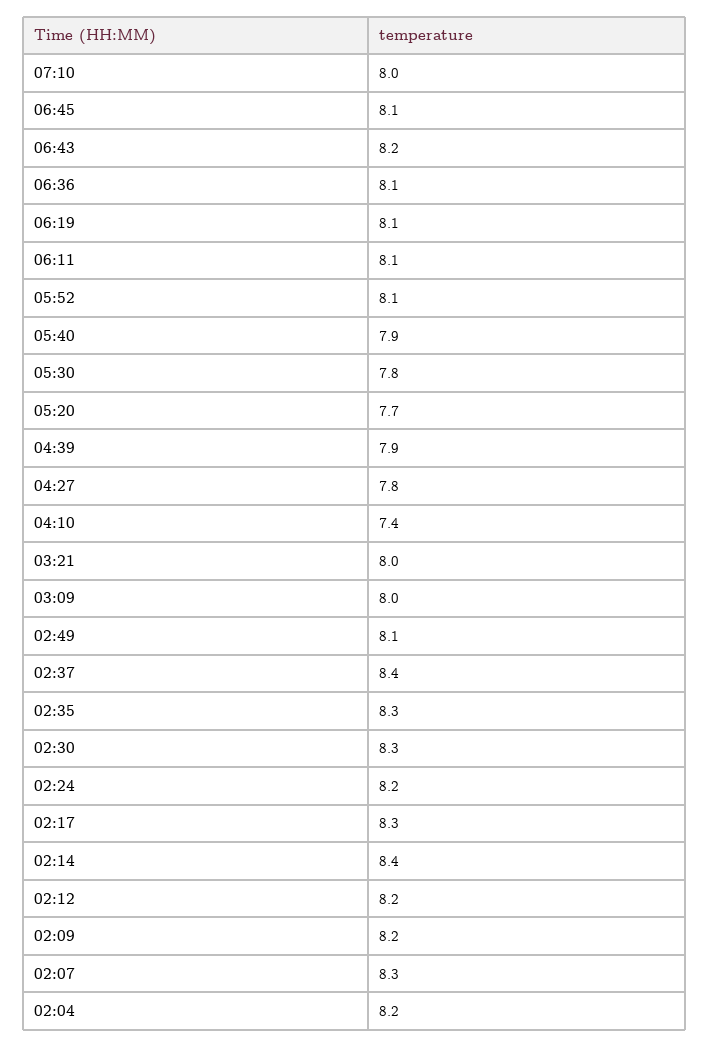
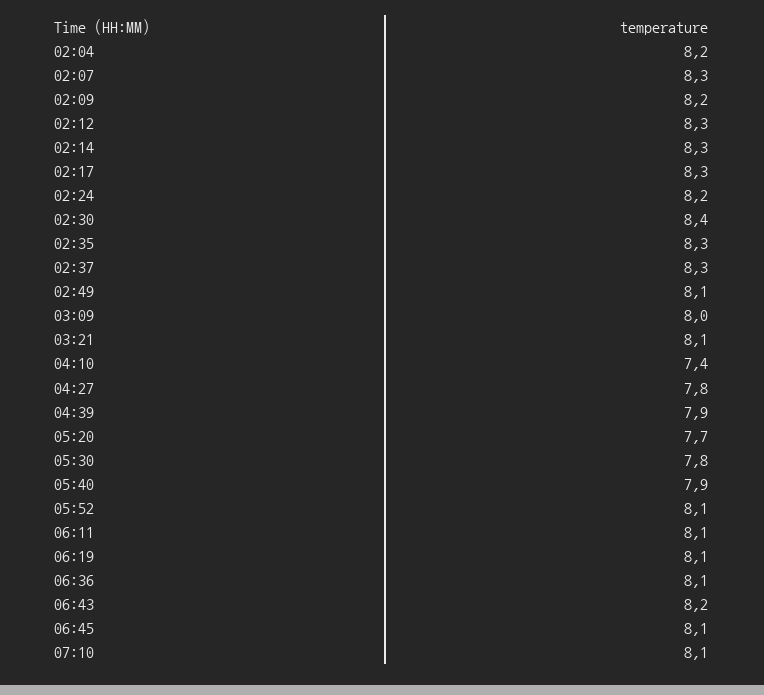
  {
-   "07:10": 8,
+   "07:10": 8.1,
    "06:45": 8.1,
    "06:43": 8.2,
    "06:36": 8.1,
    "06:19": 8.1,
    "06:11": 8.1,
    "05:52": 8.1,
    "05:40": 7.9,
    "05:30": 7.8,
    "05:20": 7.7,
    "04:39": 7.9,
    "04:27": 7.8,
    "04:10": 7.4,
-   "03:21": 8,
+   "03:21": 8.1,
    "03:09": 8,
    "02:49": 8.1,
-   "02:37": 8.4,
+   "02:37": 8.3,
    "02:35": 8.3,
-   "02:30": 8.3,
+   "02:30": 8.4,
    "02:24": 8.2,
    "02:17": 8.3,
-   "02:14": 8.4,
+   "02:14": 8.3,
-   "02:12": 8.2,
+   "02:12": 8.3,
    "02:09": 8.2,
    "02:07": 8.3,
    "02:04": 8.2
  }

